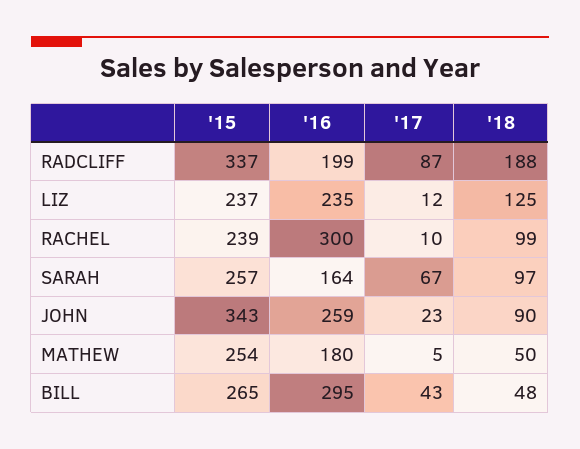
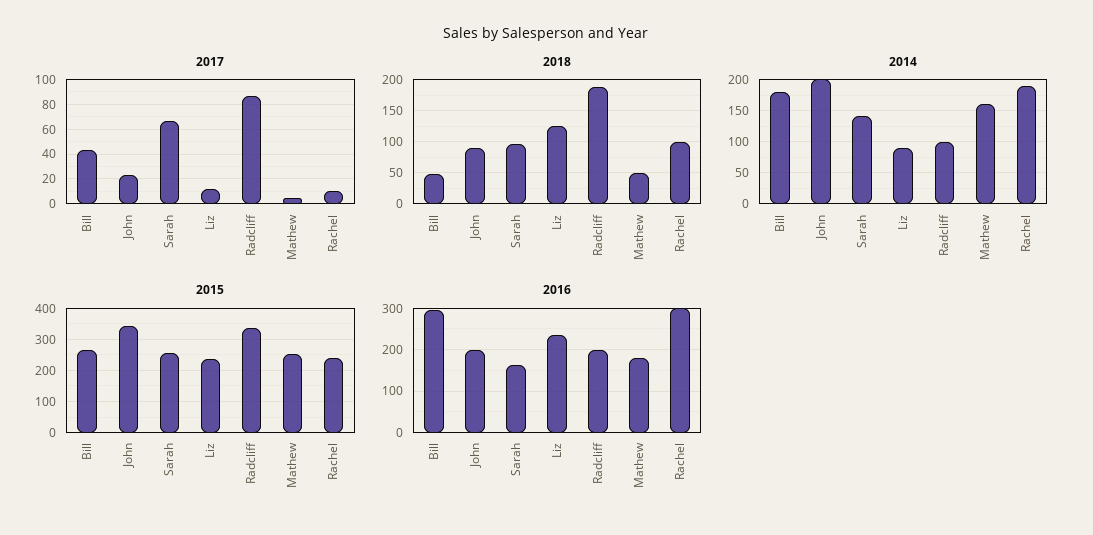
  {
    "'15": {
      "RADCLIFF": 337,
      "LIZ": 237,
      "RACHEL": 239,
      "SARAH": 257,
      "JOHN": 343,
      "MATHEW": 254,
      "BILL": 265
    },
    "'16": {
      "RADCLIFF": 199,
      "LIZ": 235,
      "RACHEL": 300,
      "SARAH": 164,
-     "JOHN": 259,
+     "JOHN": 200,
      "MATHEW": 180,
      "BILL": 295
    },
    "'17": {
      "RADCLIFF": 87,
      "LIZ": 12,
      "RACHEL": 10,
      "SARAH": 67,
      "JOHN": 23,
      "MATHEW": 5,
      "BILL": 43
    },
    "'18": {
      "RADCLIFF": 188,
      "LIZ": 125,
      "RACHEL": 99,
      "SARAH": 97,
      "JOHN": 90,
      "MATHEW": 50,
      "BILL": 48
-   }
+   },
+   "2014": {
+     "BILL": 180,
+     "JOHN": 200,
+     "SARAH": 140,
+     "LIZ": 90,
+     "RADCLIFF": 100,
+     "MATHEW": 160,
+     "RACHEL": 190
+   }
  }

